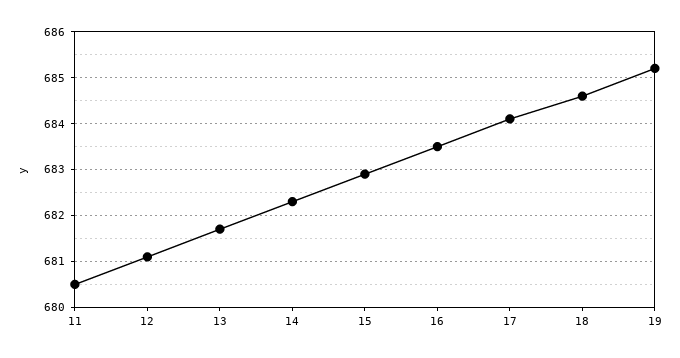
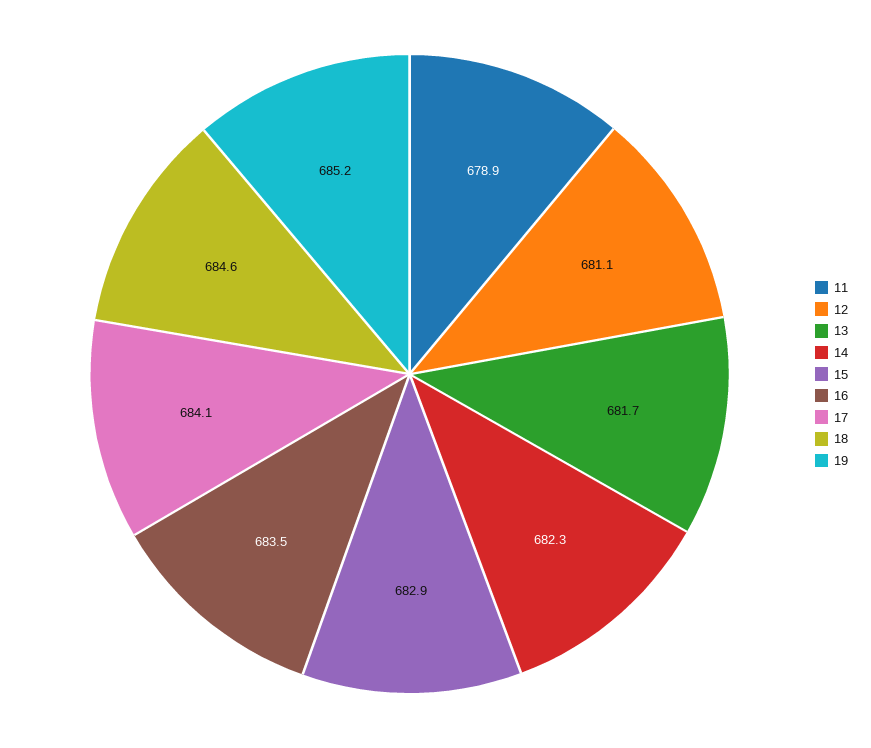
  {
-   "11": 680.5,
+   "11": 678.9,
    "12": 681.1,
    "13": 681.7,
    "14": 682.3,
    "15": 682.9,
    "16": 683.5,
    "17": 684.1,
    "18": 684.6,
    "19": 685.2
  }

